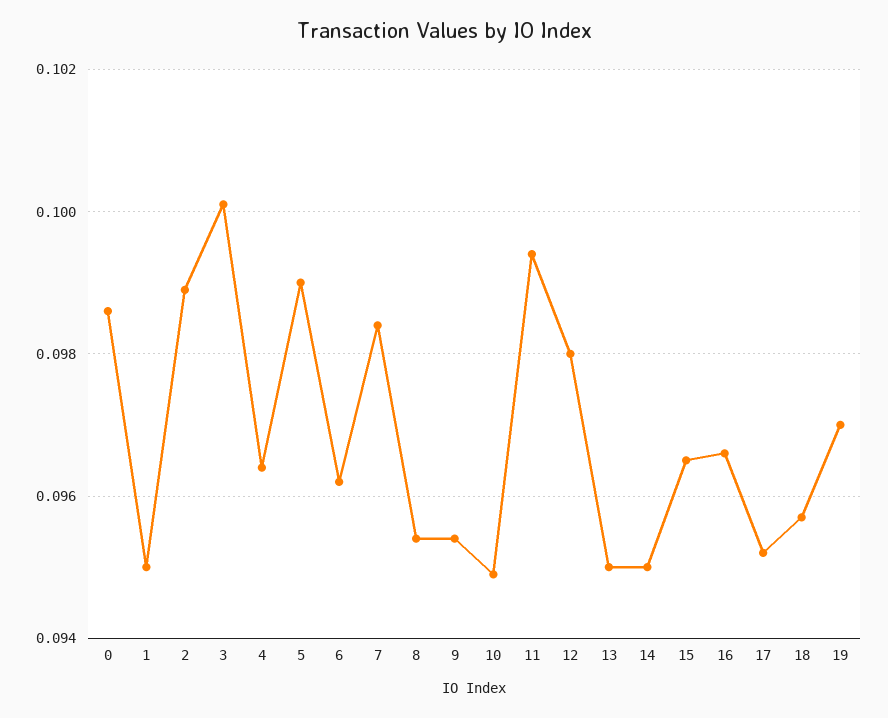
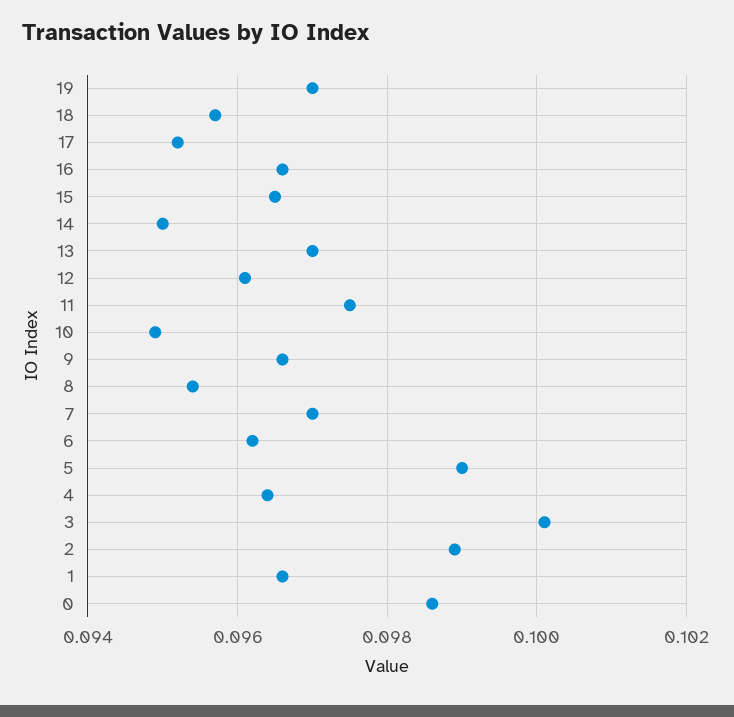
  {
    "0": 0.0985,
-   "1": 0.095,
+   "1": 0.0965,
    "2": 0.099,
    "3": 0.1,
    "4": 0.0965,
    "5": 0.099,
    "6": 0.096,
-   "7": 0.0985,
+   "7": 0.097,
    "8": 0.0955,
-   "9": 0.0955,
+   "9": 0.0965,
    "10": 0.095,
-   "11": 0.0995,
+   "11": 0.0975,
-   "12": 0.098,
+   "12": 0.096,
-   "13": 0.095,
+   "13": 0.097,
    "14": 0.095,
    "15": 0.0965,
    "16": 0.0965,
    "17": 0.095,
    "18": 0.0955,
    "19": 0.097
  }

